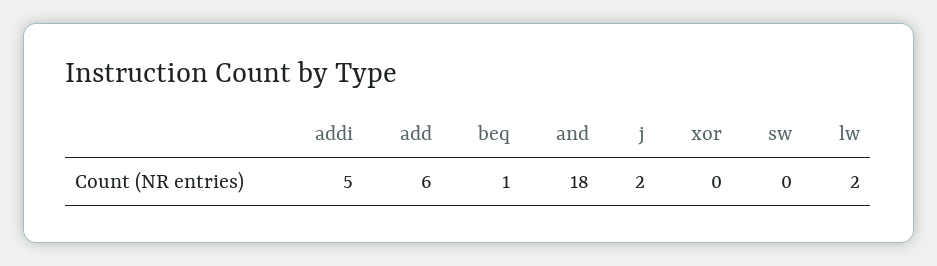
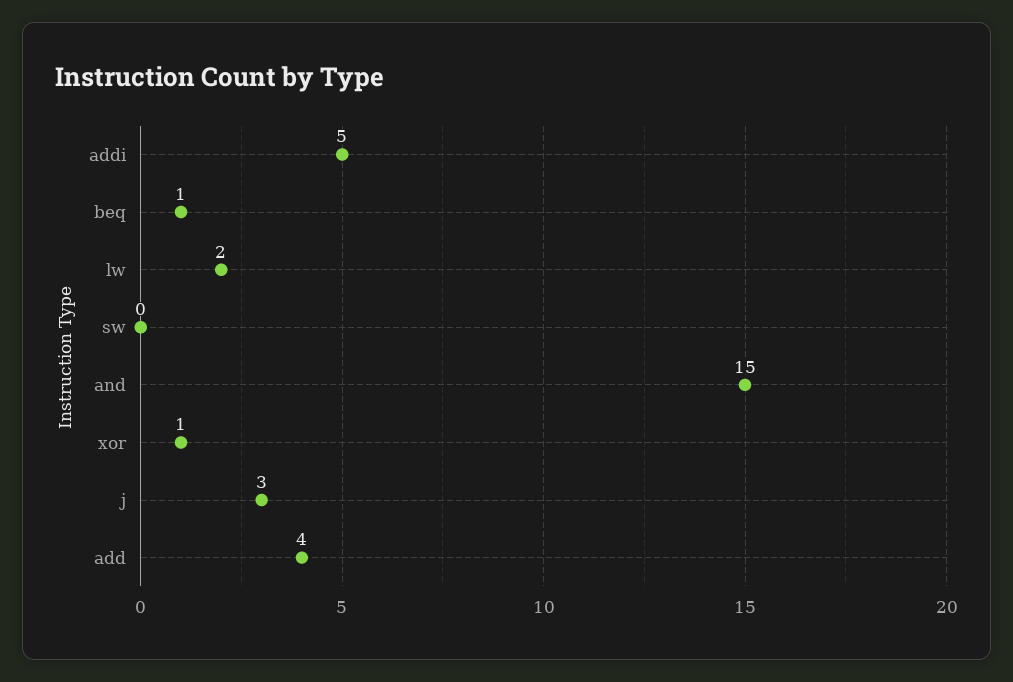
  {
    "addi": 5,
-   "add": 6,
+   "add": 4,
    "beq": 1,
-   "and": 18,
+   "and": 15,
-   "j": 2,
+   "j": 3,
-   "xor": 0,
+   "xor": 1,
    "sw": 0,
    "lw": 2
  }

